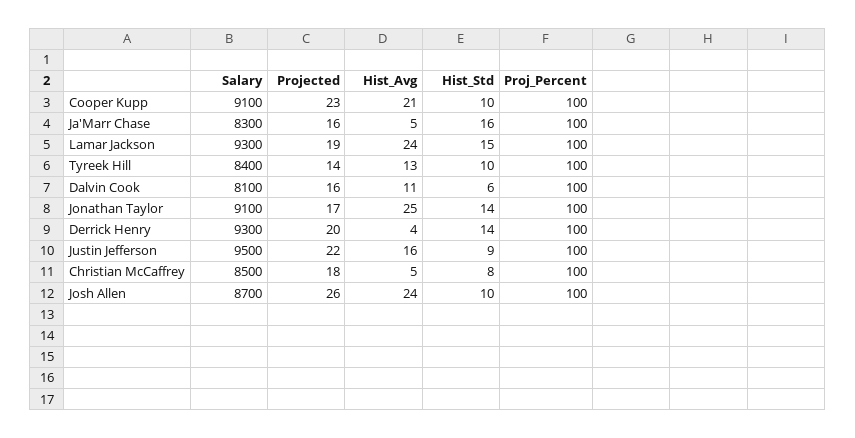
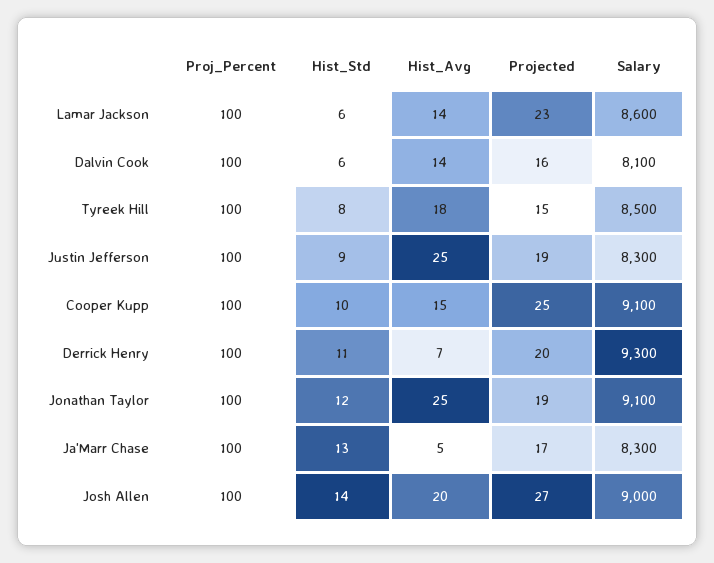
  {
    "Salary": {
      "Cooper Kupp": 9100,
      "Ja'Marr Chase": 8300,
-     "Lamar Jackson": 9300,
+     "Lamar Jackson": 8600,
-     "Tyreek Hill": 8400,
+     "Tyreek Hill": 8500,
      "Dalvin Cook": 8100,
      "Jonathan Taylor": 9100,
      "Derrick Henry": 9300,
-     "Justin Jefferson": 9500,
+     "Justin Jefferson": 8300,
-     "Christian McCaffrey": 8500,
-     "Josh Allen": 8700
+     "Josh Allen": 9000
    },
    "Projected": {
-     "Cooper Kupp": 23,
+     "Cooper Kupp": 25,
-     "Ja'Marr Chase": 16,
+     "Ja'Marr Chase": 17,
-     "Lamar Jackson": 19,
+     "Lamar Jackson": 23,
-     "Tyreek Hill": 14,
+     "Tyreek Hill": 15,
      "Dalvin Cook": 16,
-     "Jonathan Taylor": 17,
+     "Jonathan Taylor": 19,
      "Derrick Henry": 20,
-     "Justin Jefferson": 22,
+     "Justin Jefferson": 19,
-     "Christian McCaffrey": 18,
-     "Josh Allen": 26
+     "Josh Allen": 27
    },
    "Hist_Avg": {
-     "Cooper Kupp": 21,
+     "Cooper Kupp": 15,
      "Ja'Marr Chase": 5,
-     "Lamar Jackson": 24,
+     "Lamar Jackson": 14,
-     "Tyreek Hill": 13,
+     "Tyreek Hill": 18,
-     "Dalvin Cook": 11,
+     "Dalvin Cook": 14,
      "Jonathan Taylor": 25,
-     "Derrick Henry": 4,
+     "Derrick Henry": 7,
-     "Justin Jefferson": 16,
+     "Justin Jefferson": 25,
-     "Christian McCaffrey": 5,
-     "Josh Allen": 24
+     "Josh Allen": 20
    },
    "Hist_Std": {
      "Cooper Kupp": 10,
-     "Ja'Marr Chase": 16,
+     "Ja'Marr Chase": 13,
-     "Lamar Jackson": 15,
+     "Lamar Jackson": 6,
-     "Tyreek Hill": 10,
+     "Tyreek Hill": 8,
      "Dalvin Cook": 6,
-     "Jonathan Taylor": 14,
+     "Jonathan Taylor": 12,
-     "Derrick Henry": 14,
+     "Derrick Henry": 11,
      "Justin Jefferson": 9,
-     "Christian McCaffrey": 8,
-     "Josh Allen": 10
+     "Josh Allen": 14
    },
    "Proj_Percent": {
      "Cooper Kupp": 100,
      "Ja'Marr Chase": 100,
      "Lamar Jackson": 100,
      "Tyreek Hill": 100,
      "Dalvin Cook": 100,
      "Jonathan Taylor": 100,
      "Derrick Henry": 100,
      "Justin Jefferson": 100,
-     "Christian McCaffrey": 100,
      "Josh Allen": 100
    }
  }

